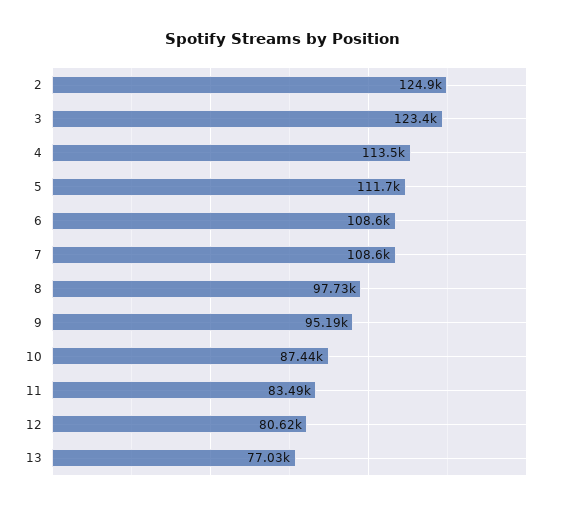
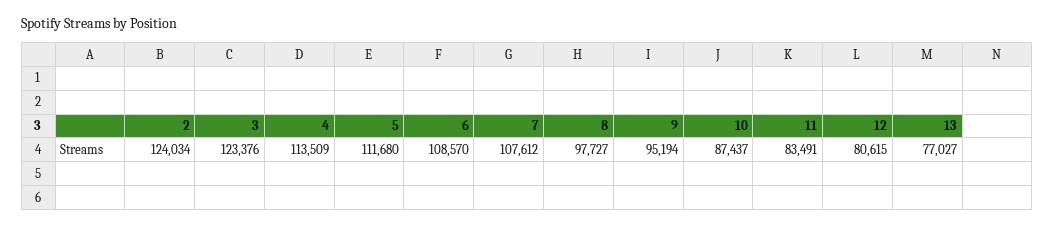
  {
-   "2": 124900,
+   "2": 124034,
    "3": 123376,
    "4": 113509,
    "5": 111680,
    "6": 108570,
-   "7": 108600,
+   "7": 107612,
    "8": 97727,
    "9": 95194,
    "10": 87437,
    "11": 83491,
    "12": 80615,
    "13": 77027
  }

